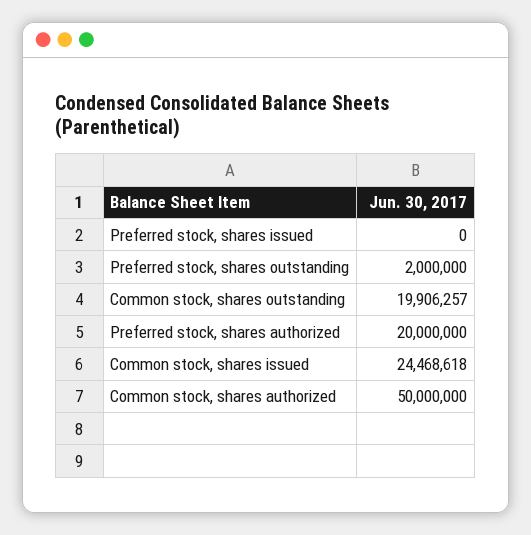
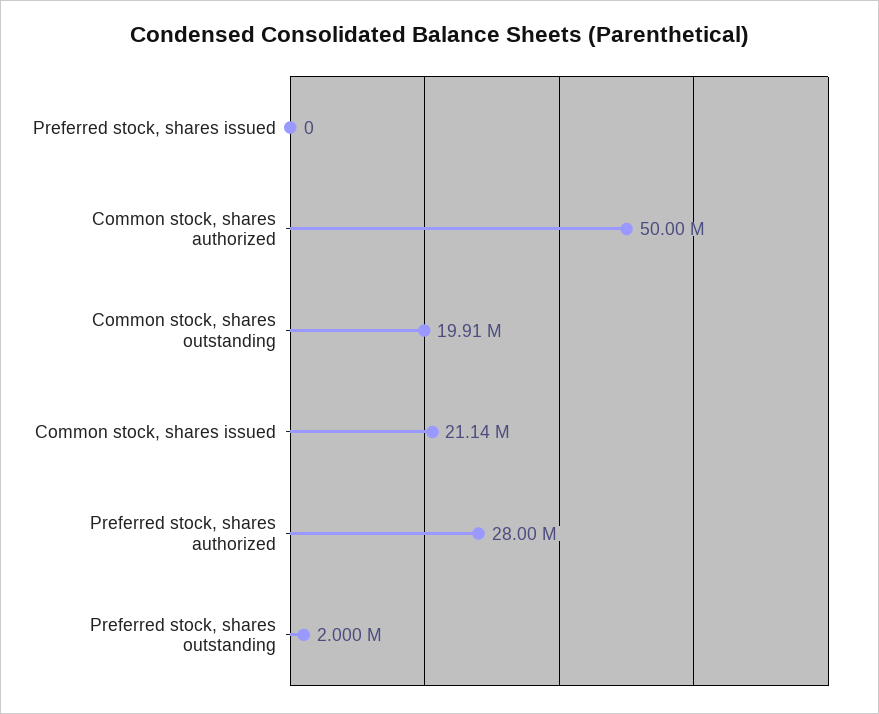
  {
    "Preferred stock, shares issued": 0,
    "Preferred stock, shares outstanding": 2000000,
    "Common stock, shares outstanding": 19906257,
-   "Preferred stock, shares authorized": 20000000,
+   "Preferred stock, shares authorized": 28000000,
-   "Common stock, shares issued": 24468618,
+   "Common stock, shares issued": 21140000,
    "Common stock, shares authorized": 50000000
  }

